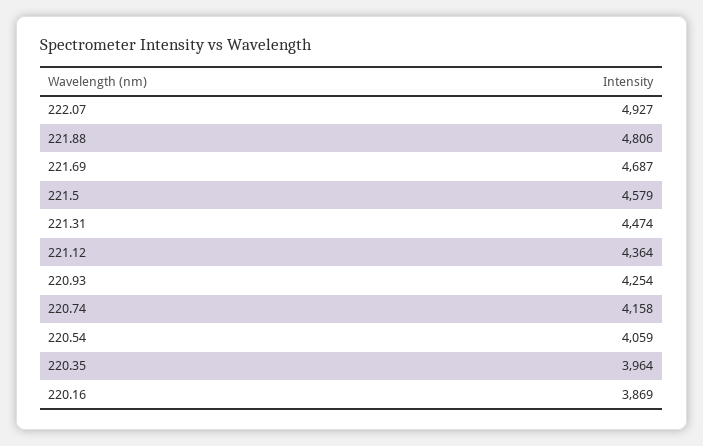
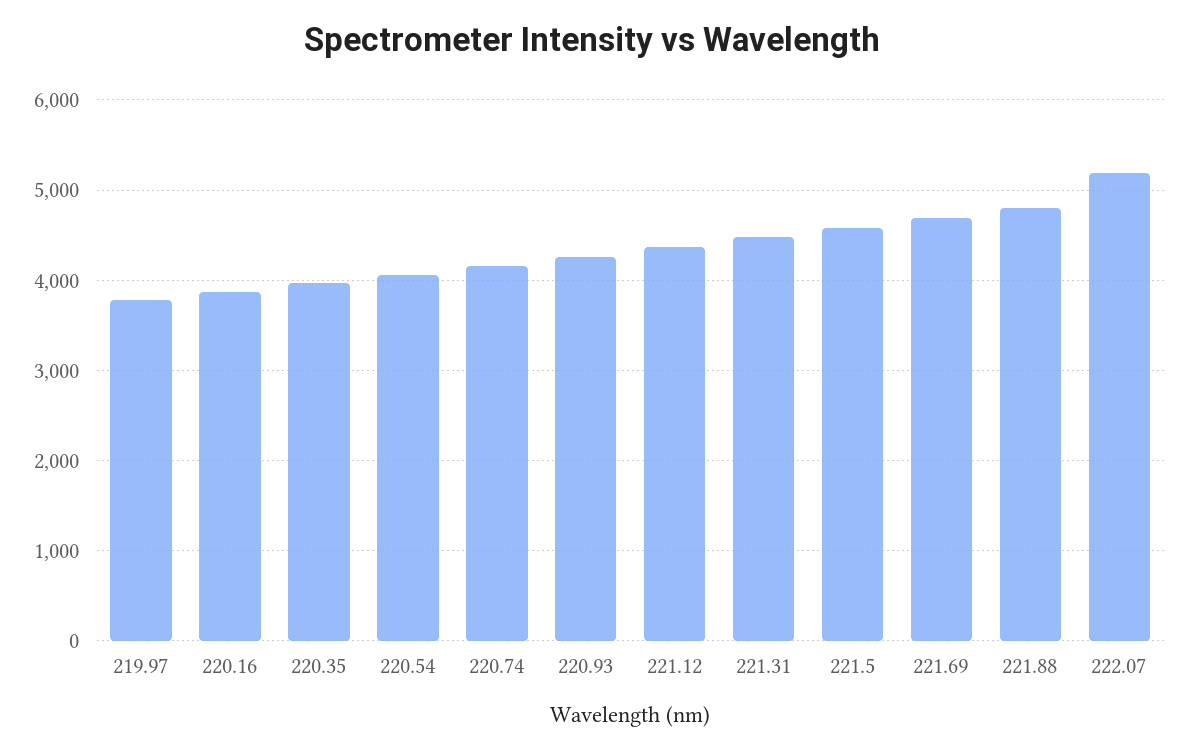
  {
-   "222.07": 4927,
+   "222.07": 5200,
    "221.88": 4806,
    "221.69": 4687,
    "221.5": 4579,
    "221.31": 4474,
    "221.12": 4364,
    "220.93": 4254,
    "220.74": 4158,
    "220.54": 4059,
    "220.35": 3964,
-   "220.16": 3869
+   "220.16": 3869,
+   "219.97": 3800
  }

